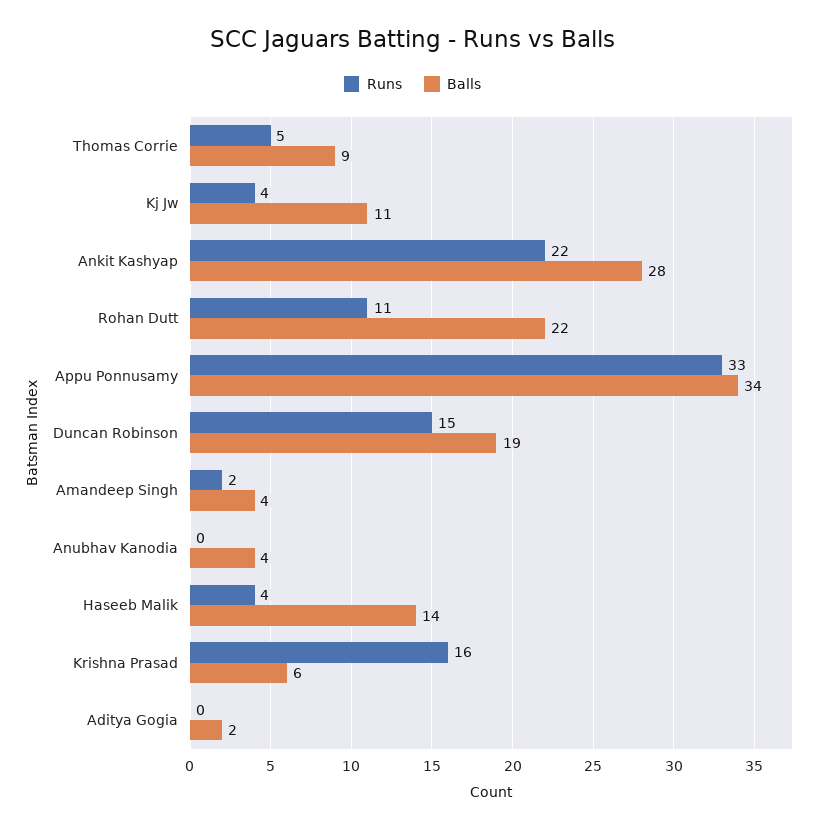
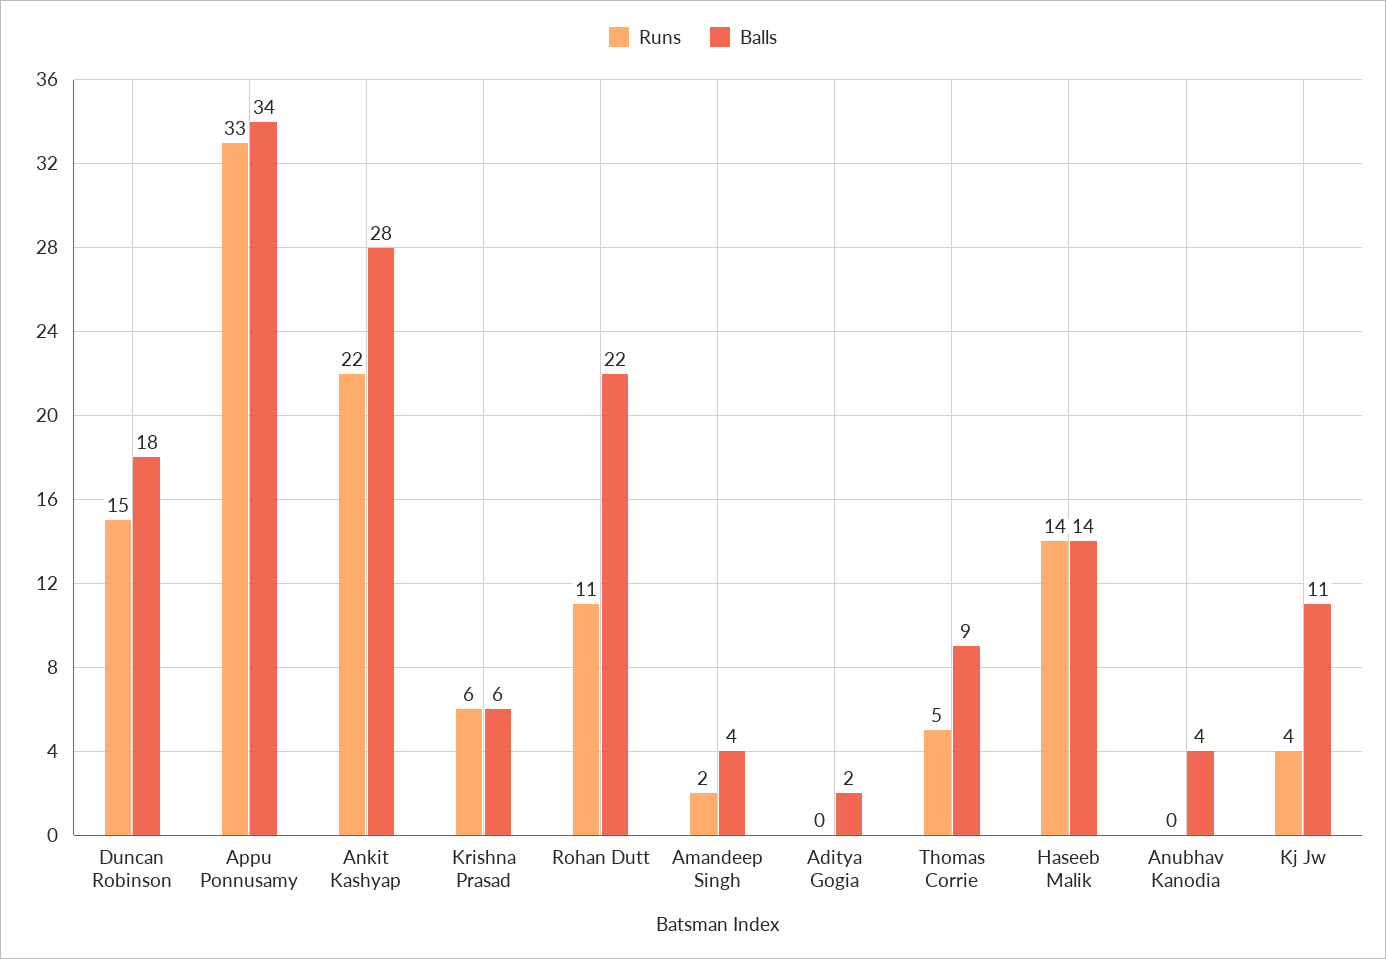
  {
    "Runs": {
      "Thomas Corrie": 5,
      "Kj Jw": 4,
      "Ankit Kashyap": 22,
      "Rohan Dutt": 11,
      "Appu Ponnusamy": 33,
      "Duncan Robinson": 15,
      "Amandeep Singh": 2,
      "Anubhav Kanodia": 0,
-     "Haseeb Malik": 4,
+     "Haseeb Malik": 14,
-     "Krishna Prasad": 16,
+     "Krishna Prasad": 6,
      "Aditya Gogia": 0
    },
    "Balls": {
      "Thomas Corrie": 9,
      "Kj Jw": 11,
      "Ankit Kashyap": 28,
      "Rohan Dutt": 22,
      "Appu Ponnusamy": 34,
-     "Duncan Robinson": 19,
+     "Duncan Robinson": 18,
      "Amandeep Singh": 4,
      "Anubhav Kanodia": 4,
      "Haseeb Malik": 14,
      "Krishna Prasad": 6,
      "Aditya Gogia": 2
    }
  }

